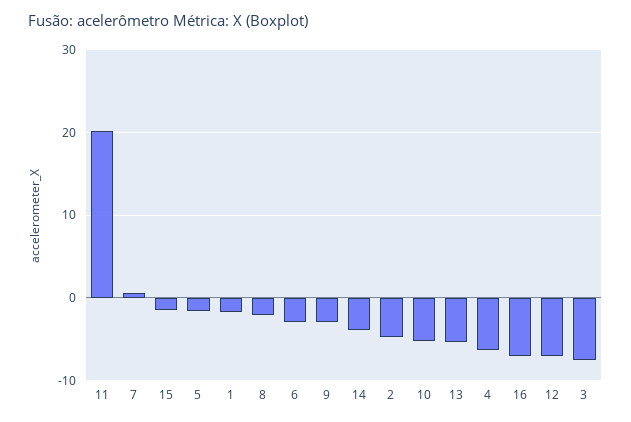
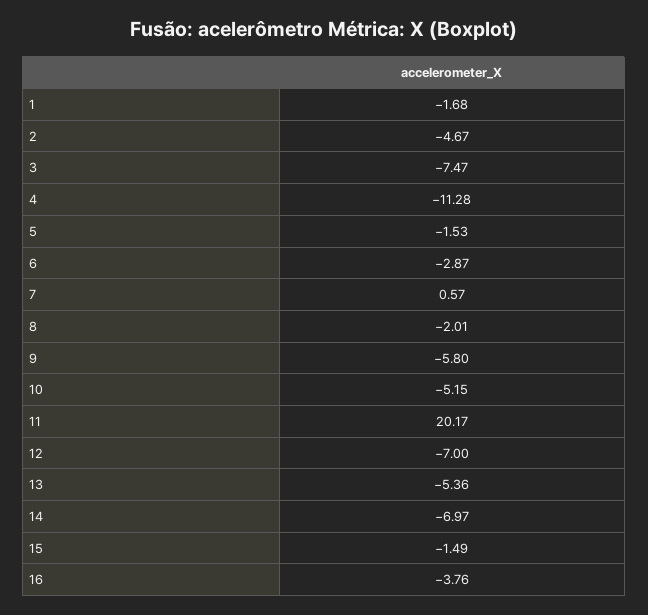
  {
    "11": 20.17,
    "7": 0.57,
    "15": -1.49,
    "5": -1.53,
    "1": -1.68,
    "8": -2.01,
    "6": -2.87,
-   "9": -3,
+   "9": -5.8,
-   "14": -4,
+   "14": -6.97,
    "2": -4.67,
    "10": -5.15,
    "13": -5.36,
-   "4": -6,
+   "4": -11.28,
-   "16": -7,
+   "16": -3.76,
    "12": -7,
    "3": -7.47
  }

